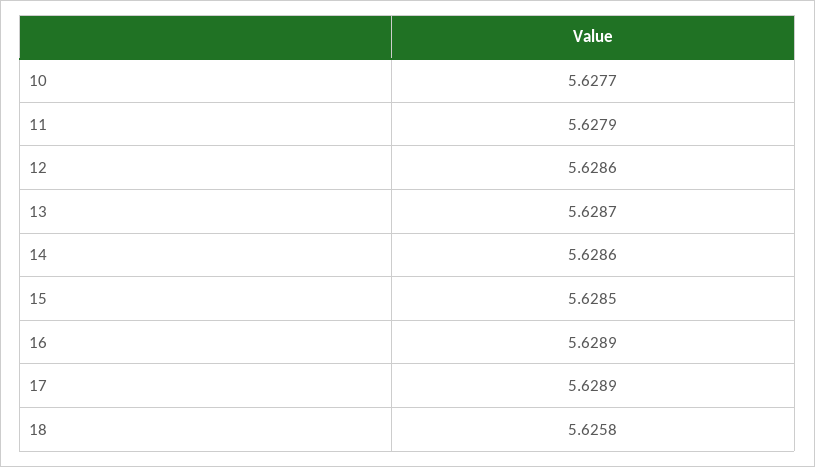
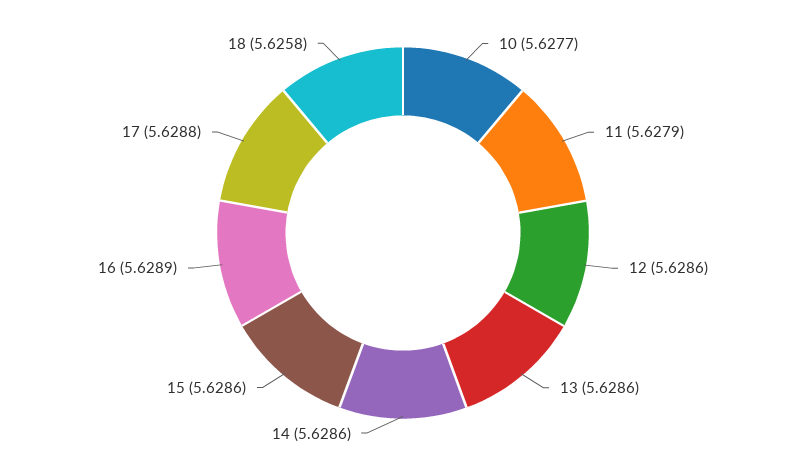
  {
    "10": 5.6277,
    "11": 5.6279,
    "12": 5.6286,
-   "13": 5.6287,
+   "13": 5.6286,
    "14": 5.6286,
-   "15": 5.6285,
+   "15": 5.6286,
    "16": 5.6289,
-   "17": 5.6289,
+   "17": 5.6288,
    "18": 5.6258
  }

